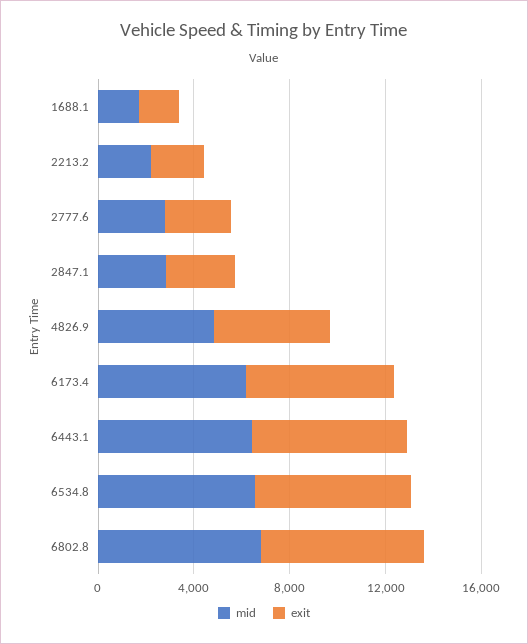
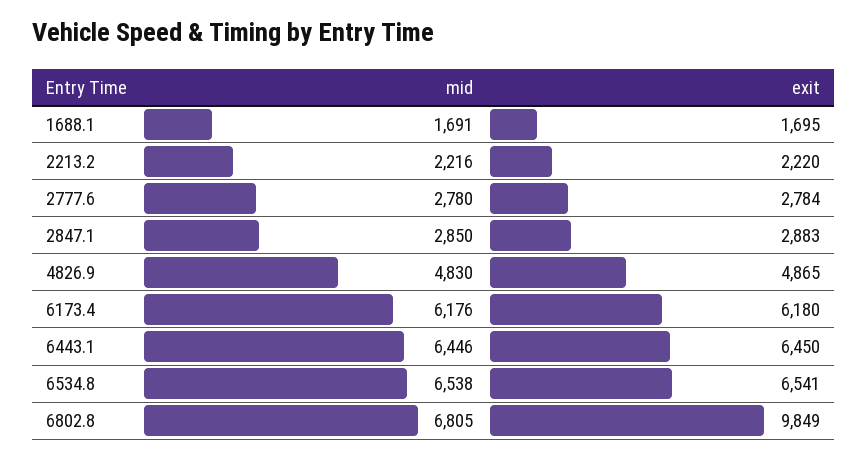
  {
    "mid": {
      "1688.1": 1691,
      "2213.2": 2216,
      "2777.6": 2780,
      "2847.1": 2850,
      "4826.9": 4830,
      "6173.4": 6176,
      "6443.1": 6446,
      "6534.8": 6538,
      "6802.8": 6805
    },
    "exit": {
      "1688.1": 1695,
      "2213.2": 2220,
      "2777.6": 2784,
      "2847.1": 2883,
      "4826.9": 4865,
      "6173.4": 6180,
      "6443.1": 6450,
      "6534.8": 6541,
-     "6802.8": 7000
+     "6802.8": 9849
    }
  }

